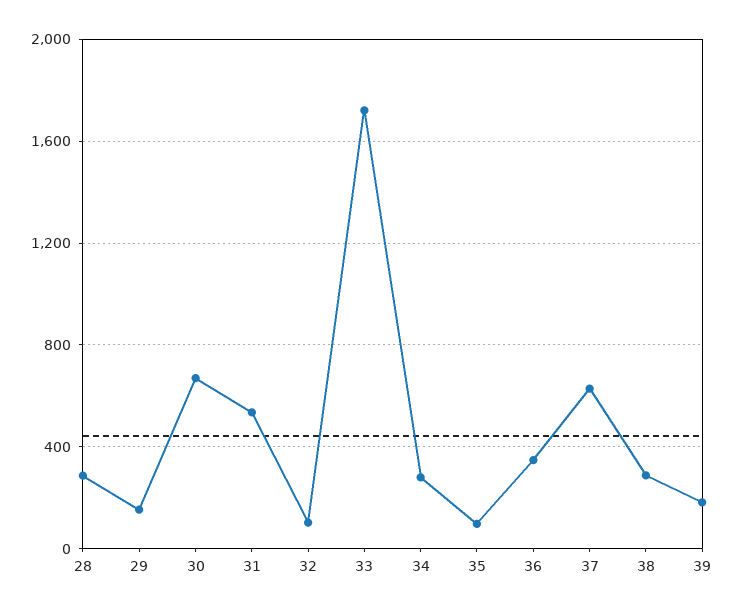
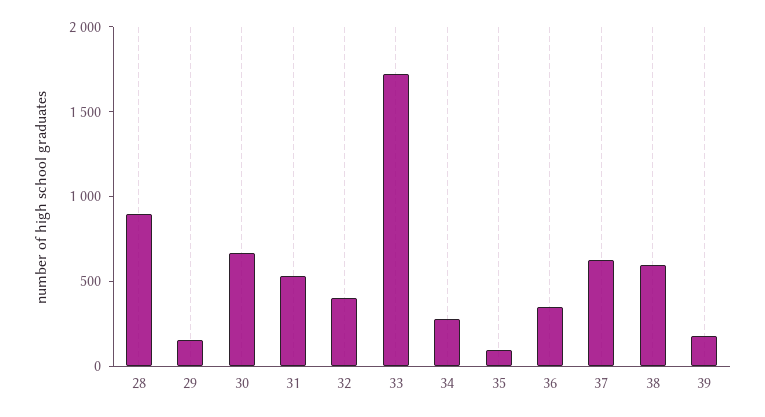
  {
-   "28": 300,
+   "28": 900,
    "29": 150,
    "30": 650,
    "31": 550,
-   "32": 100,
+   "32": 400,
    "33": 1700,
    "34": 300,
    "35": 100,
    "36": 350,
    "37": 650,
-   "38": 300,
+   "38": 600,
    "39": 200
  }

